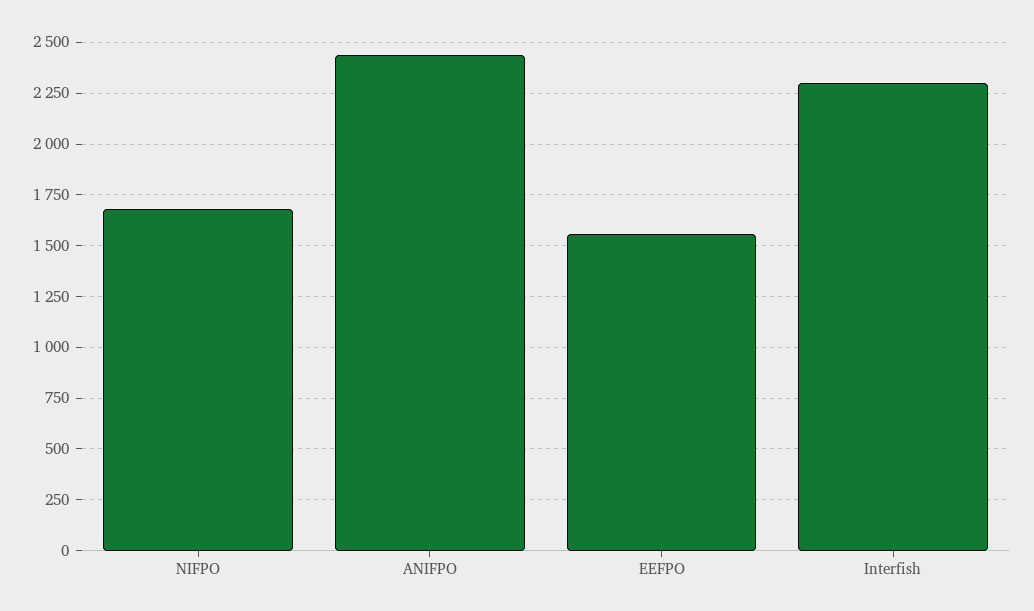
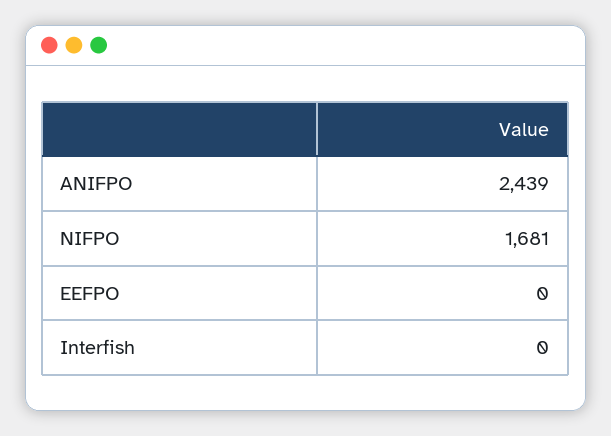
  {
    "NIFPO": 1681,
    "ANIFPO": 2439,
-   "EEFPO": 1550,
+   "EEFPO": 0,
-   "Interfish": 2300
+   "Interfish": 0
  }

